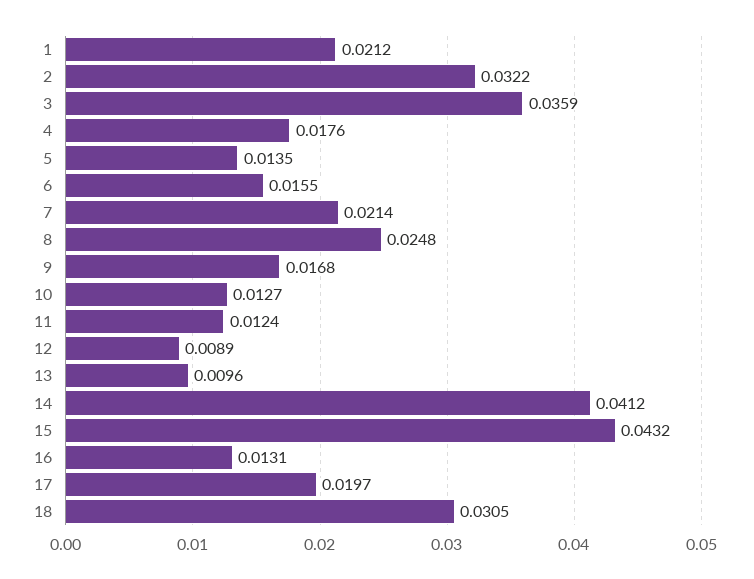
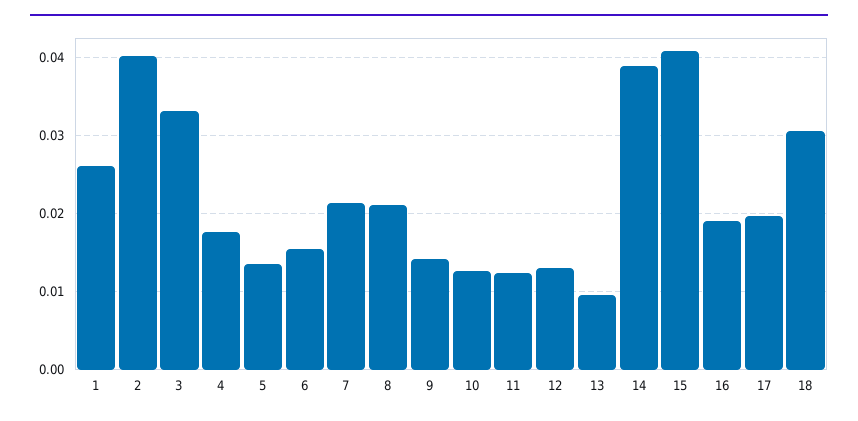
  {
-   "1": 0.0212,
+   "1": 0.026,
-   "2": 0.0322,
+   "2": 0.04,
-   "3": 0.0359,
+   "3": 0.033,
    "4": 0.0176,
    "5": 0.0135,
    "6": 0.0155,
    "7": 0.0214,
-   "8": 0.0248,
+   "8": 0.021,
-   "9": 0.0168,
+   "9": 0.014,
    "10": 0.0127,
    "11": 0.0124,
-   "12": 0.0089,
+   "12": 0.013,
    "13": 0.0096,
-   "14": 0.0412,
+   "14": 0.039,
-   "15": 0.0432,
+   "15": 0.041,
-   "16": 0.0131,
+   "16": 0.019,
    "17": 0.0197,
    "18": 0.0305
  }

